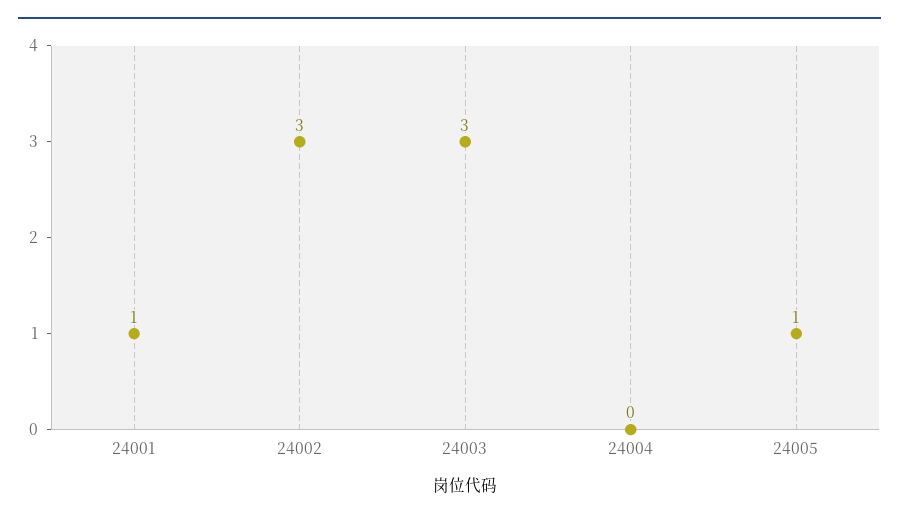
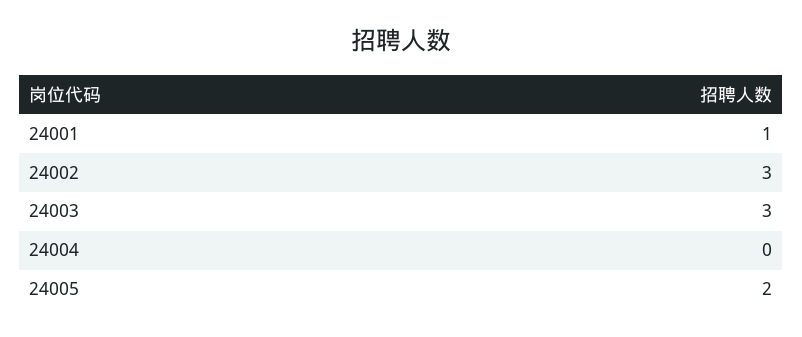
  {
    "24001": 1,
    "24002": 3,
    "24003": 3,
    "24004": 0,
-   "24005": 1
+   "24005": 2
  }

